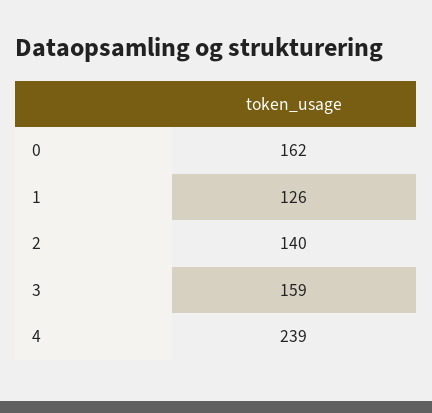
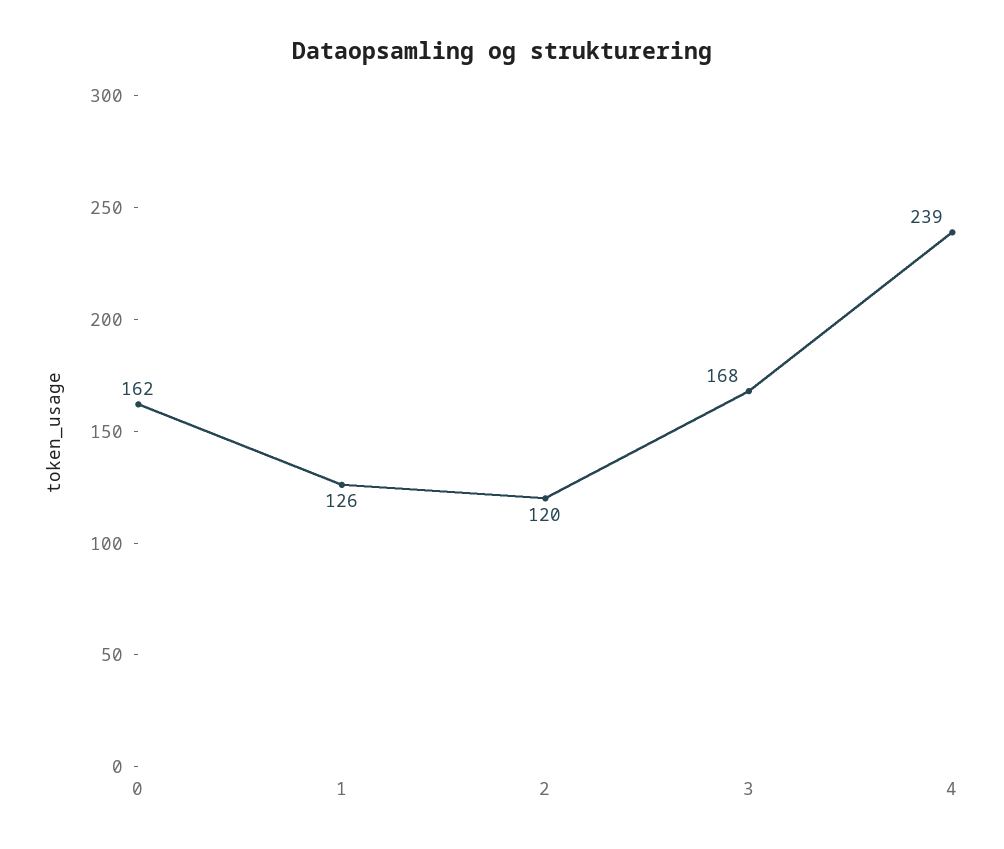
  {
    "0": 162,
    "1": 126,
-   "2": 140,
+   "2": 120,
-   "3": 159,
+   "3": 168,
    "4": 239
  }

